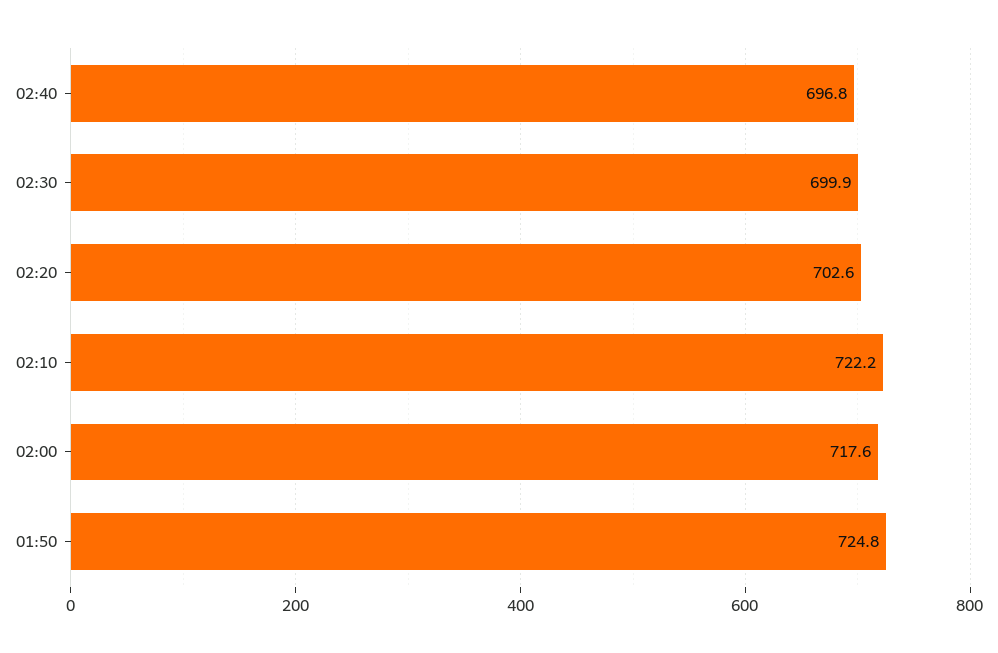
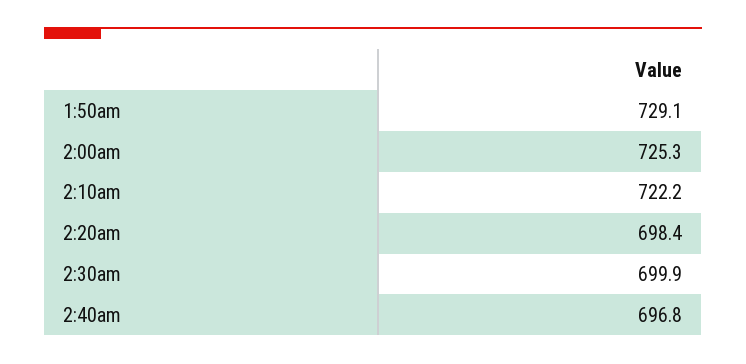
  {
    "02:40": 696.8,
    "02:30": 699.9,
-   "02:20": 702.6,
+   "02:20": 698.4,
    "02:10": 722.2,
-   "02:00": 717.6,
+   "02:00": 725.3,
-   "01:50": 724.8
+   "01:50": 729.1
  }

